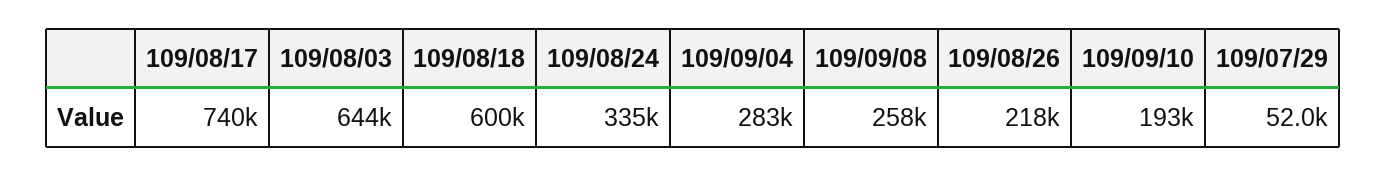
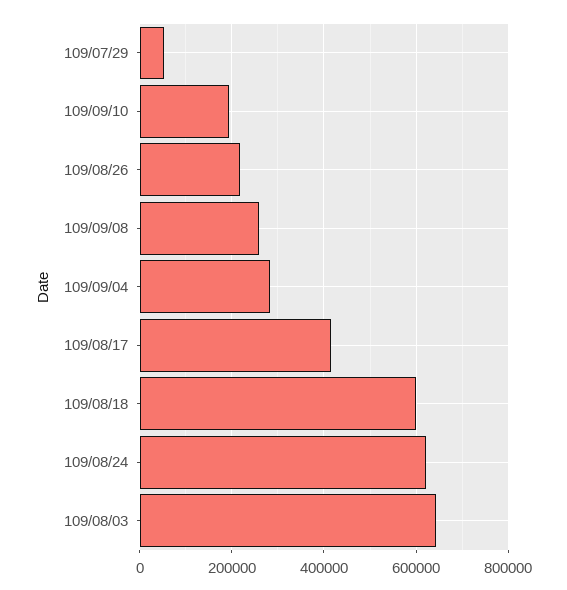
  {
-   "109/08/17": 740000,
+   "109/08/17": 420000,
    "109/08/03": 644000,
    "109/08/18": 600000,
-   "109/08/24": 335000,
+   "109/08/24": 620000,
    "109/09/04": 283000,
    "109/09/08": 258000,
    "109/08/26": 218000,
    "109/09/10": 193000,
    "109/07/29": 52000
  }

